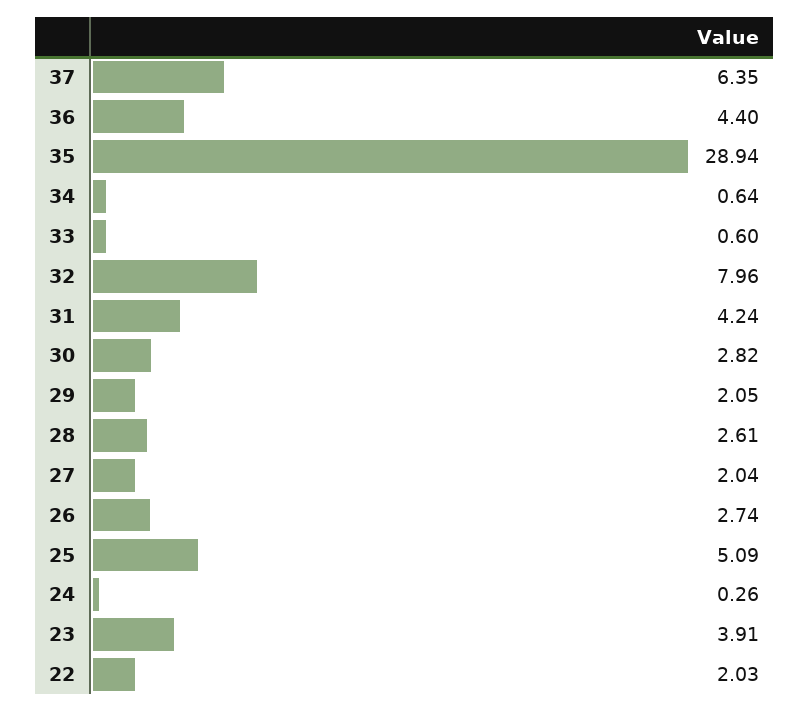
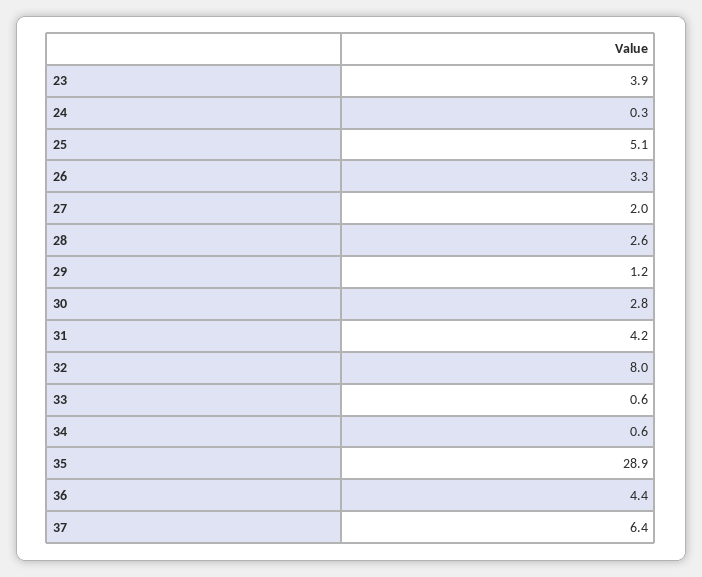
  {
    "37": 6.35,
    "36": 4.4,
    "35": 28.94,
    "34": 0.64,
    "33": 0.6,
    "32": 7.96,
    "31": 4.24,
    "30": 2.82,
-   "29": 2.05,
+   "29": 1.2,
    "28": 2.61,
    "27": 2.04,
-   "26": 2.74,
+   "26": 3.3,
    "25": 5.09,
    "24": 0.26,
-   "23": 3.91,
+   "23": 3.91
-   "22": 2.03
  }

